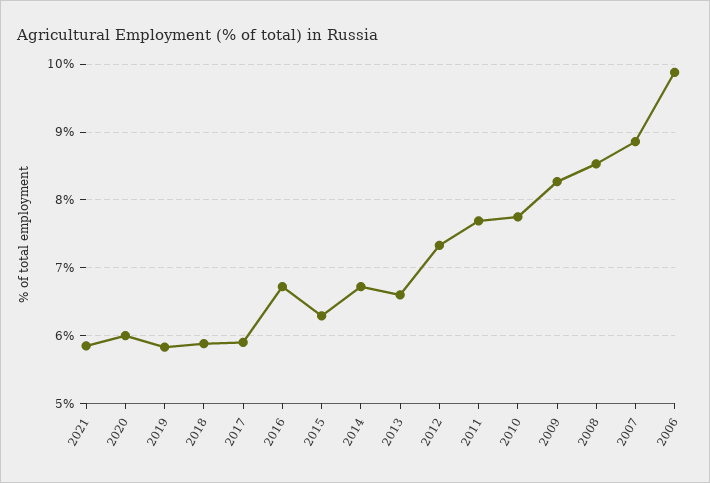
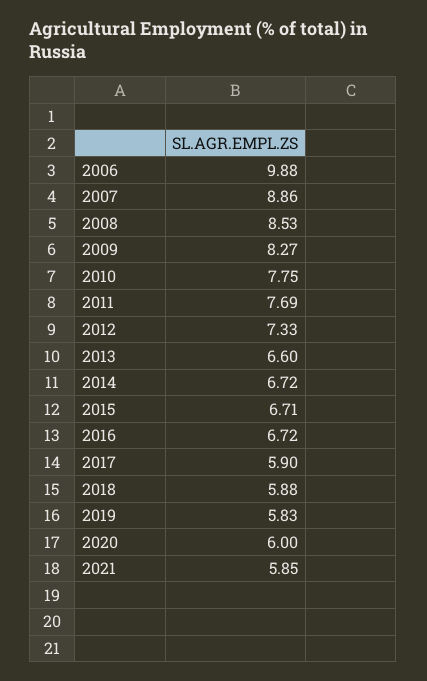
  {
    "2021": 5.85,
    "2020": 6,
    "2019": 5.83,
    "2018": 5.88,
    "2017": 5.9,
    "2016": 6.72,
-   "2015": 6.3,
+   "2015": 6.71,
    "2014": 6.72,
    "2013": 6.6,
    "2012": 7.33,
    "2011": 7.69,
    "2010": 7.75,
    "2009": 8.27,
    "2008": 8.53,
    "2007": 8.86,
    "2006": 9.88
  }

